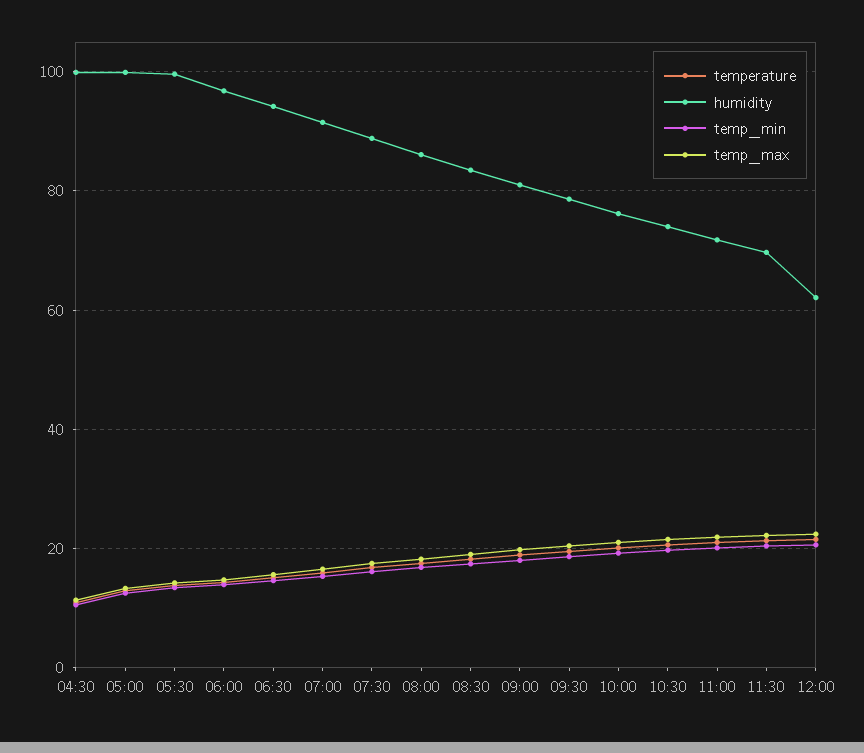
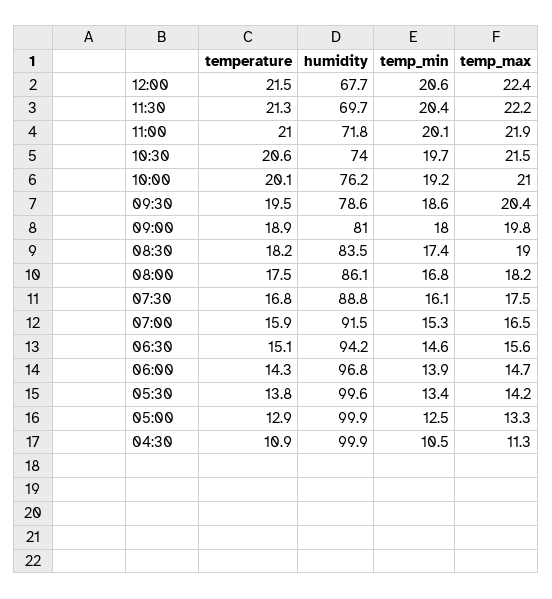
  {
    "temperature": {
      "04:30": 10.9,
      "05:00": 12.9,
      "05:30": 13.8,
      "06:00": 14.3,
      "06:30": 15.1,
      "07:00": 15.9,
      "07:30": 16.8,
      "08:00": 17.5,
      "08:30": 18.2,
      "09:00": 18.9,
      "09:30": 19.5,
      "10:00": 20.1,
      "10:30": 20.6,
      "11:00": 21,
      "11:30": 21.3,
      "12:00": 21.5
    },
    "humidity": {
      "04:30": 99.9,
      "05:00": 99.9,
      "05:30": 99.6,
      "06:00": 96.8,
      "06:30": 94.2,
      "07:00": 91.5,
      "07:30": 88.8,
      "08:00": 86.1,
      "08:30": 83.5,
      "09:00": 81,
      "09:30": 78.6,
      "10:00": 76.2,
      "10:30": 74,
      "11:00": 71.8,
      "11:30": 69.7,
-     "12:00": 62
+     "12:00": 67.7
    },
    "temp_min": {
      "04:30": 10.5,
      "05:00": 12.5,
      "05:30": 13.4,
      "06:00": 13.9,
      "06:30": 14.6,
      "07:00": 15.3,
      "07:30": 16.1,
      "08:00": 16.8,
      "08:30": 17.4,
      "09:00": 18,
      "09:30": 18.6,
      "10:00": 19.2,
      "10:30": 19.7,
      "11:00": 20.1,
      "11:30": 20.4,
      "12:00": 20.6
    },
    "temp_max": {
      "04:30": 11.3,
      "05:00": 13.3,
      "05:30": 14.2,
      "06:00": 14.7,
      "06:30": 15.6,
      "07:00": 16.5,
      "07:30": 17.5,
      "08:00": 18.2,
      "08:30": 19,
      "09:00": 19.8,
      "09:30": 20.4,
      "10:00": 21,
      "10:30": 21.5,
      "11:00": 21.9,
      "11:30": 22.2,
      "12:00": 22.4
    }
  }

